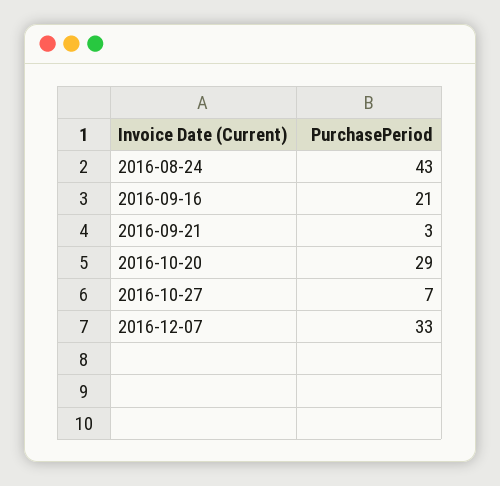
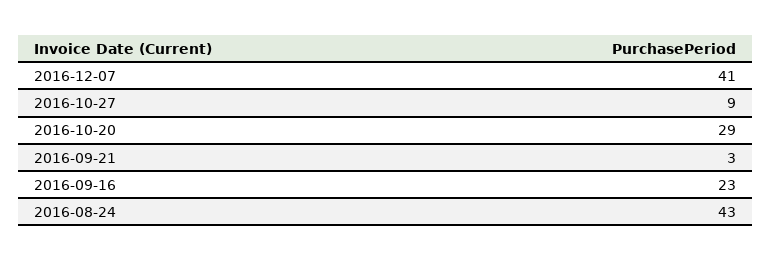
  {
    "2016-08-24": 43,
-   "2016-09-16": 21,
+   "2016-09-16": 23,
    "2016-09-21": 3,
    "2016-10-20": 29,
-   "2016-10-27": 7,
+   "2016-10-27": 9,
-   "2016-12-07": 33
+   "2016-12-07": 41
  }

